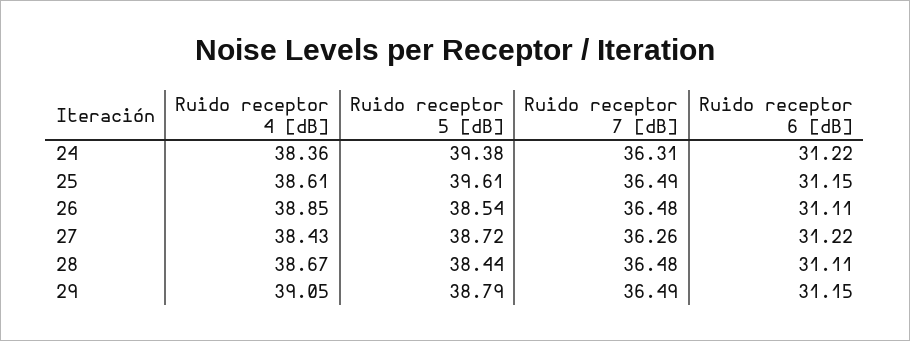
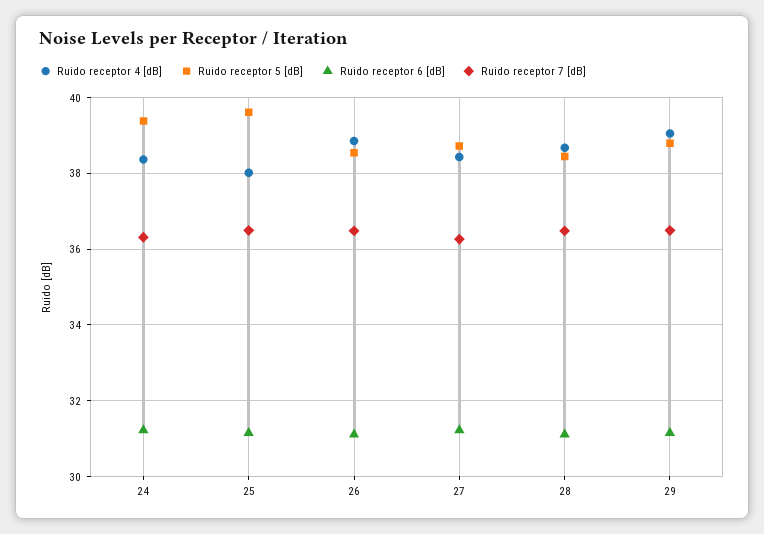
  {
    "Ruido receptor 4 [dB]": {
      "24": 38.36,
-     "25": 38.61,
+     "25": 38,
      "26": 38.85,
      "27": 38.43,
      "28": 38.67,
      "29": 39.05
    },
    "Ruido receptor 5 [dB]": {
      "24": 39.38,
      "25": 39.61,
      "26": 38.54,
      "27": 38.72,
      "28": 38.44,
      "29": 38.79
    },
    "Ruido receptor 7 [dB]": {
      "24": 36.31,
      "25": 36.49,
      "26": 36.48,
      "27": 36.26,
      "28": 36.48,
      "29": 36.49
    },
    "Ruido receptor 6 [dB]": {
      "24": 31.22,
      "25": 31.15,
      "26": 31.11,
      "27": 31.22,
      "28": 31.11,
      "29": 31.15
    }
  }

